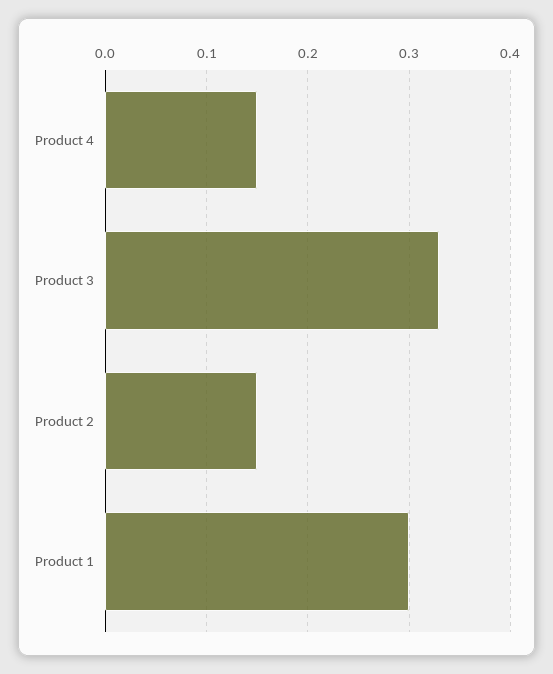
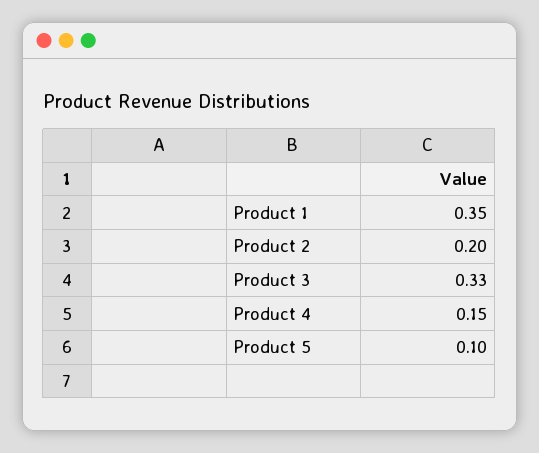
  {
    "Product 4": 0.15,
    "Product 3": 0.33,
-   "Product 2": 0.15,
+   "Product 2": 0.2,
-   "Product 1": 0.3
+   "Product 1": 0.35,
+   "Product 5": 0.1
  }

